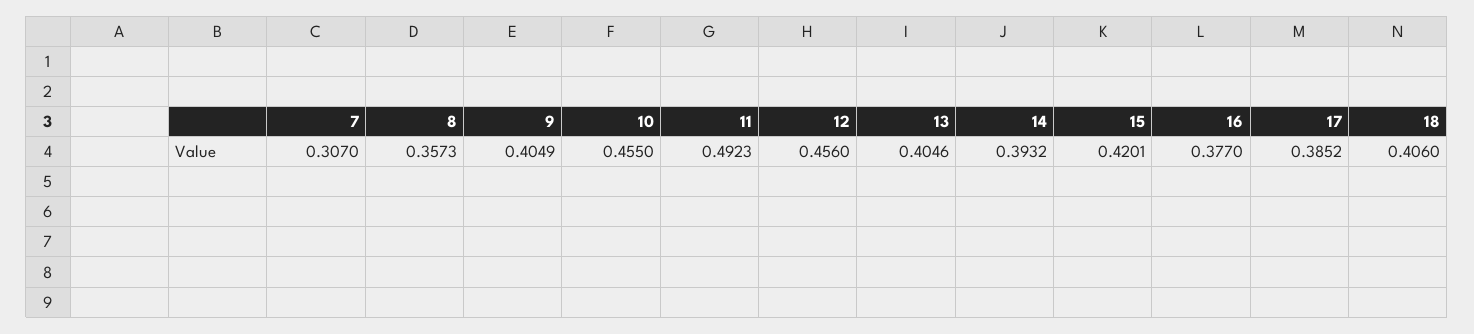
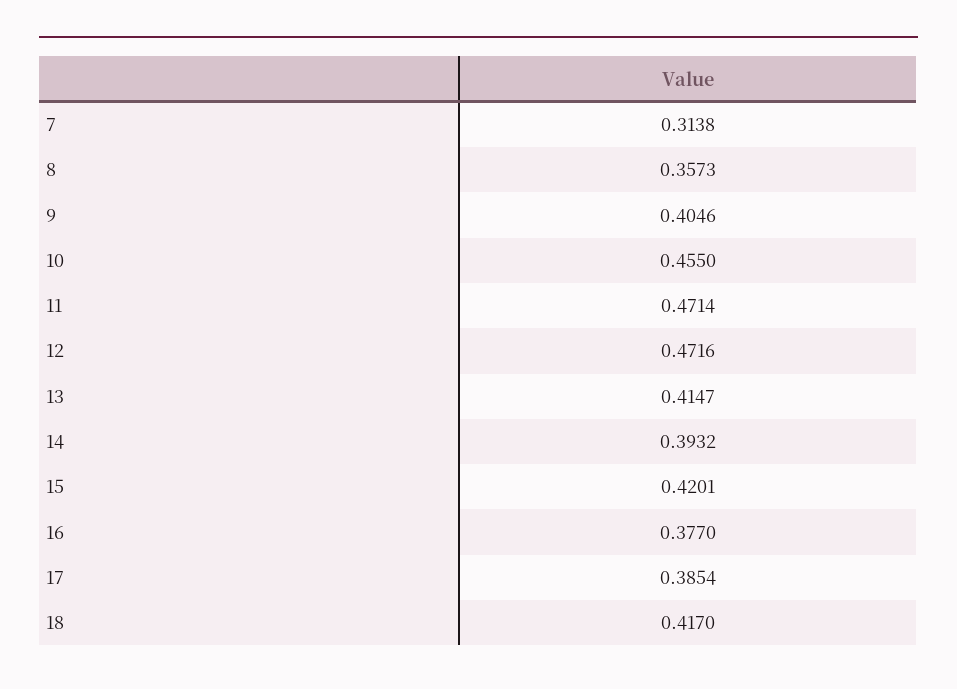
  {
-   "7": 0.307,
+   "7": 0.3138,
    "8": 0.3573,
-   "9": 0.4049,
+   "9": 0.4046,
    "10": 0.455,
-   "11": 0.4923,
+   "11": 0.4714,
-   "12": 0.456,
+   "12": 0.4716,
-   "13": 0.4046,
+   "13": 0.4147,
    "14": 0.3932,
    "15": 0.4201,
    "16": 0.377,
-   "17": 0.3852,
+   "17": 0.3854,
-   "18": 0.406
+   "18": 0.417
  }

